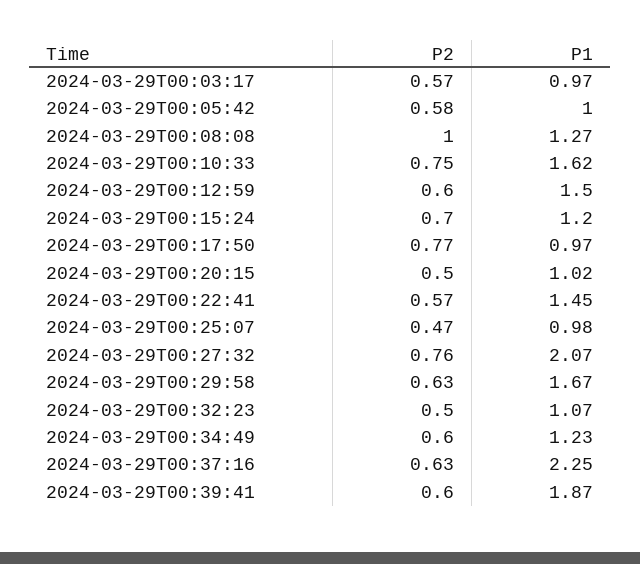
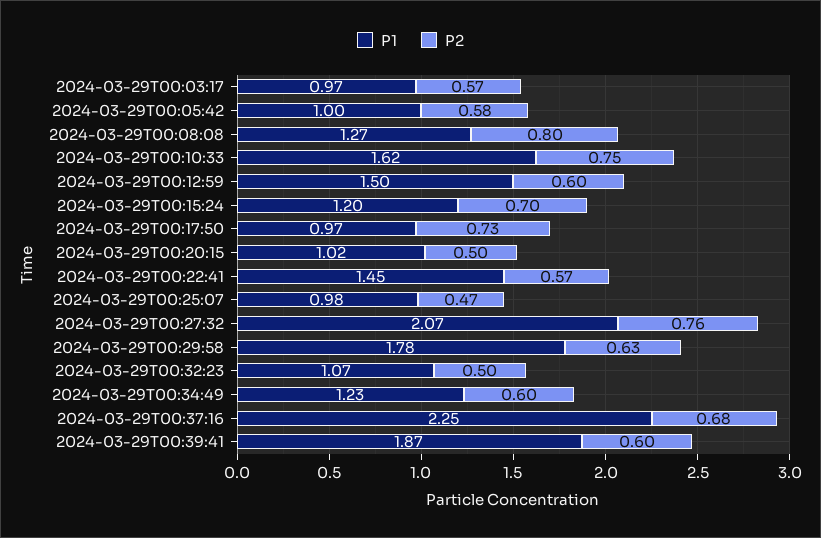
  {
    "P2": {
      "2024-03-29T00:03:17": 0.57,
      "2024-03-29T00:05:42": 0.58,
-     "2024-03-29T00:08:08": 1,
+     "2024-03-29T00:08:08": 0.8,
      "2024-03-29T00:10:33": 0.75,
      "2024-03-29T00:12:59": 0.6,
      "2024-03-29T00:15:24": 0.7,
-     "2024-03-29T00:17:50": 0.77,
+     "2024-03-29T00:17:50": 0.73,
      "2024-03-29T00:20:15": 0.5,
      "2024-03-29T00:22:41": 0.57,
      "2024-03-29T00:25:07": 0.47,
      "2024-03-29T00:27:32": 0.76,
      "2024-03-29T00:29:58": 0.63,
      "2024-03-29T00:32:23": 0.5,
      "2024-03-29T00:34:49": 0.6,
-     "2024-03-29T00:37:16": 0.63,
+     "2024-03-29T00:37:16": 0.68,
      "2024-03-29T00:39:41": 0.6
    },
    "P1": {
      "2024-03-29T00:03:17": 0.97,
      "2024-03-29T00:05:42": 1,
      "2024-03-29T00:08:08": 1.27,
      "2024-03-29T00:10:33": 1.62,
      "2024-03-29T00:12:59": 1.5,
      "2024-03-29T00:15:24": 1.2,
      "2024-03-29T00:17:50": 0.97,
      "2024-03-29T00:20:15": 1.02,
      "2024-03-29T00:22:41": 1.45,
      "2024-03-29T00:25:07": 0.98,
      "2024-03-29T00:27:32": 2.07,
-     "2024-03-29T00:29:58": 1.67,
+     "2024-03-29T00:29:58": 1.78,
      "2024-03-29T00:32:23": 1.07,
      "2024-03-29T00:34:49": 1.23,
      "2024-03-29T00:37:16": 2.25,
      "2024-03-29T00:39:41": 1.87
    }
  }

